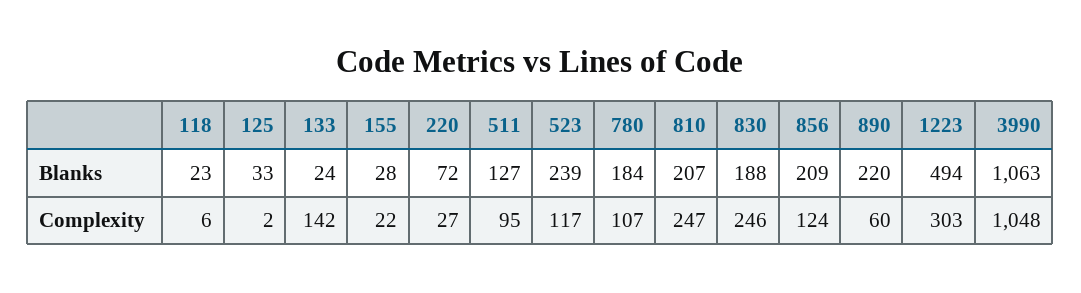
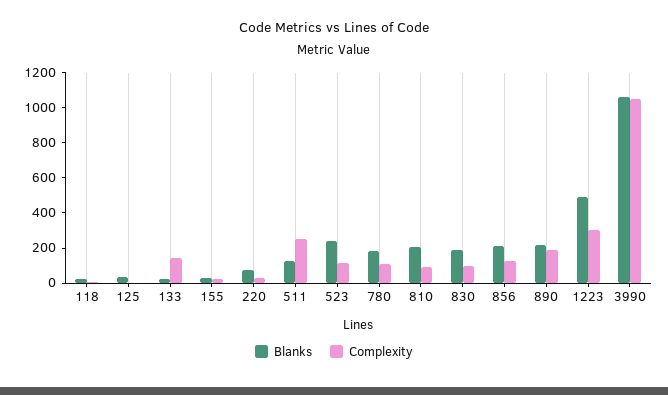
  {
    "Blanks": {
      "118": 23,
      "125": 33,
      "133": 24,
      "155": 28,
      "220": 72,
      "511": 127,
      "523": 239,
      "780": 184,
      "810": 207,
      "830": 188,
      "856": 209,
      "890": 220,
      "1223": 494,
      "3990": 1063
    },
    "Complexity": {
      "118": 6,
      "125": 2,
      "133": 142,
      "155": 22,
      "220": 27,
-     "511": 95,
+     "511": 250,
      "523": 117,
      "780": 107,
-     "810": 247,
+     "810": 100,
-     "830": 246,
+     "830": 100,
      "856": 124,
-     "890": 60,
+     "890": 200,
      "1223": 303,
      "3990": 1048
    }
  }

